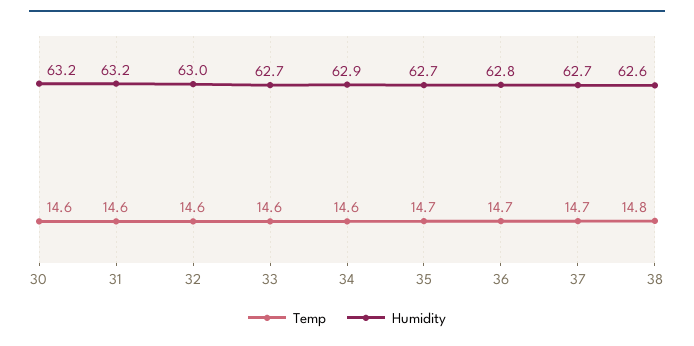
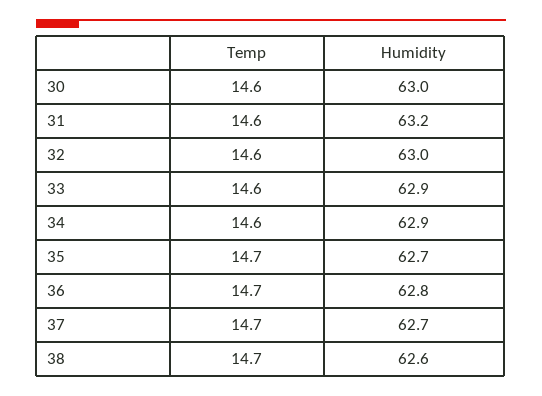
  {
    "Temp": {
      "30": 14.6,
      "31": 14.6,
      "32": 14.6,
      "33": 14.6,
      "34": 14.6,
      "35": 14.7,
      "36": 14.7,
      "37": 14.7,
-     "38": 14.8
+     "38": 14.7
    },
    "Humidity": {
-     "30": 63.2,
+     "30": 63,
      "31": 63.2,
      "32": 63,
-     "33": 62.7,
+     "33": 62.9,
      "34": 62.9,
      "35": 62.7,
      "36": 62.8,
      "37": 62.7,
      "38": 62.6
    }
  }

